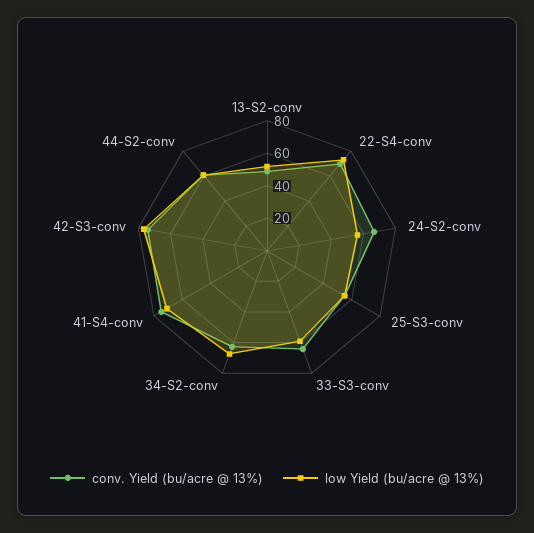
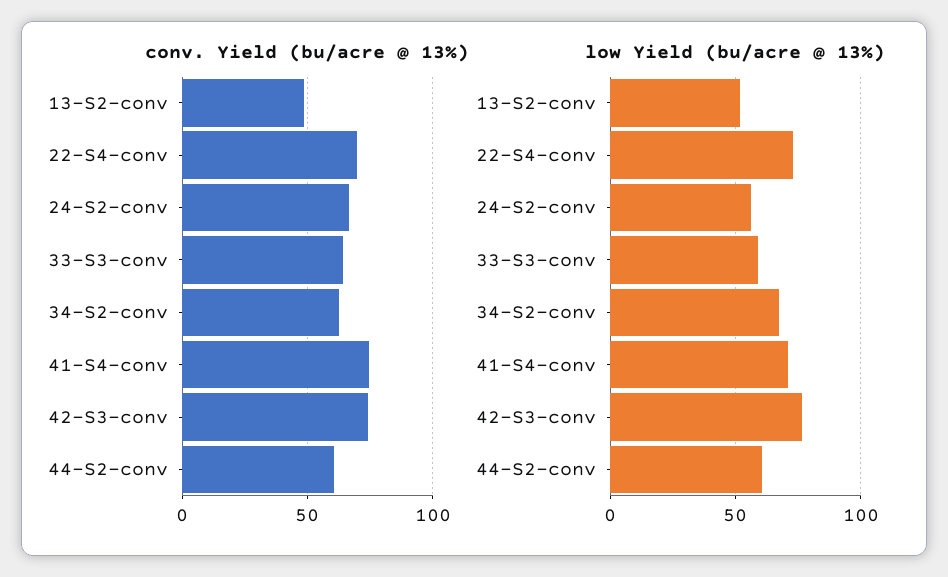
  {
    "conv. Yield (bu/acre @ 13%)": {
      "13-S2-conv": 50,
      "22-S4-conv": 70,
      "24-S2-conv": 65,
-     "25-S3-conv": 55,
      "33-S3-conv": 65,
      "34-S2-conv": 65,
      "41-S4-conv": 75,
      "42-S3-conv": 75,
      "44-S2-conv": 60
    },
    "low Yield (bu/acre @ 13%)": {
      "13-S2-conv": 50,
      "22-S4-conv": 75,
      "24-S2-conv": 55,
-     "25-S3-conv": 55,
      "33-S3-conv": 60,
      "34-S2-conv": 65,
      "41-S4-conv": 70,
      "42-S3-conv": 75,
      "44-S2-conv": 60
    }
  }

